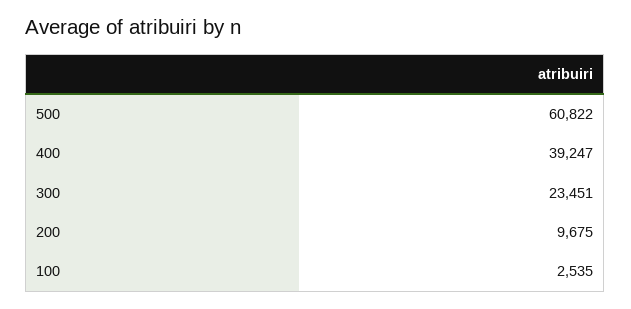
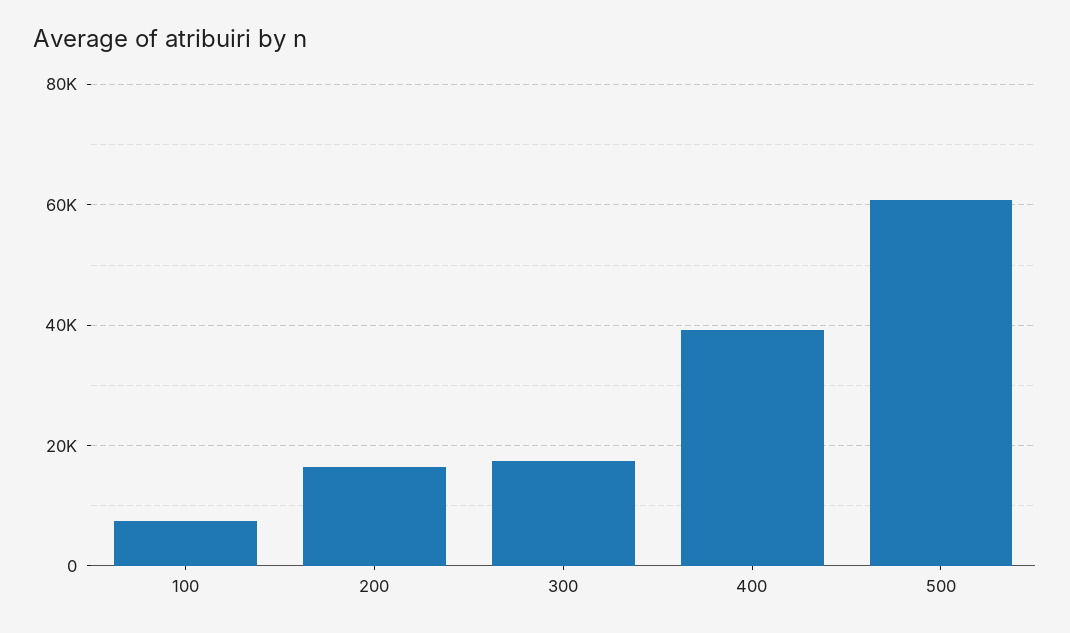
  {
    "500": 60822,
    "400": 39247,
-   "300": 23451,
+   "300": 18000,
-   "200": 9675,
+   "200": 16000,
-   "100": 2535
+   "100": 8000
  }

